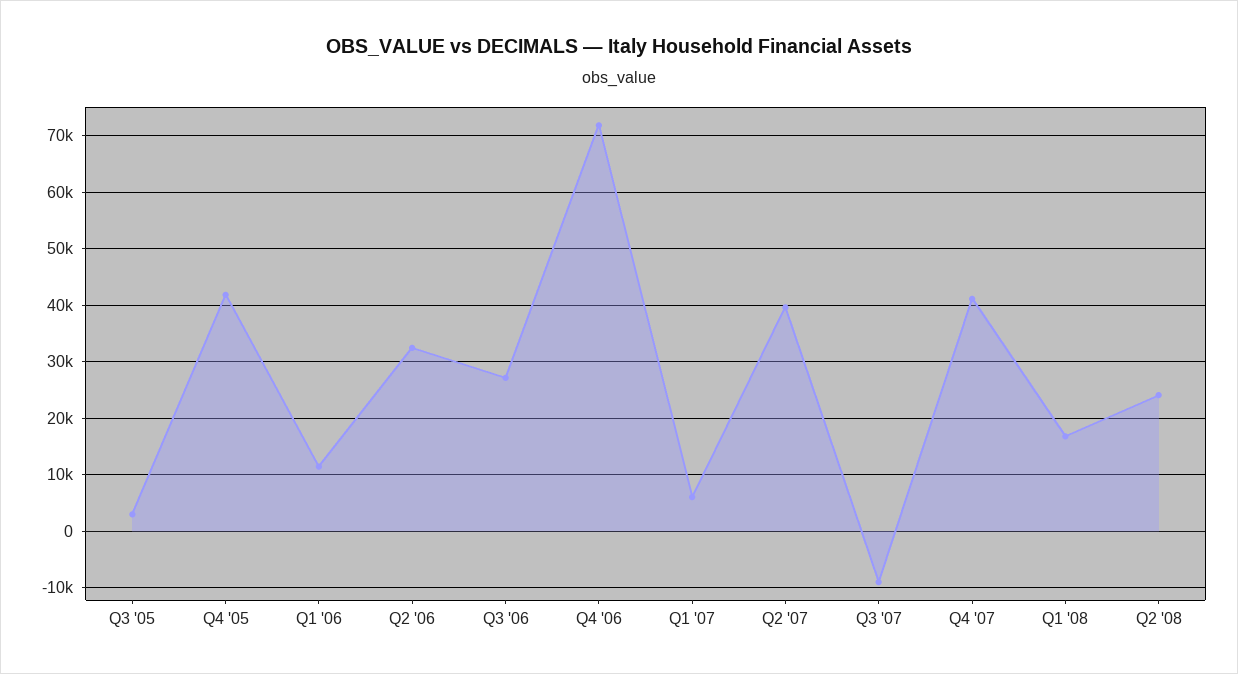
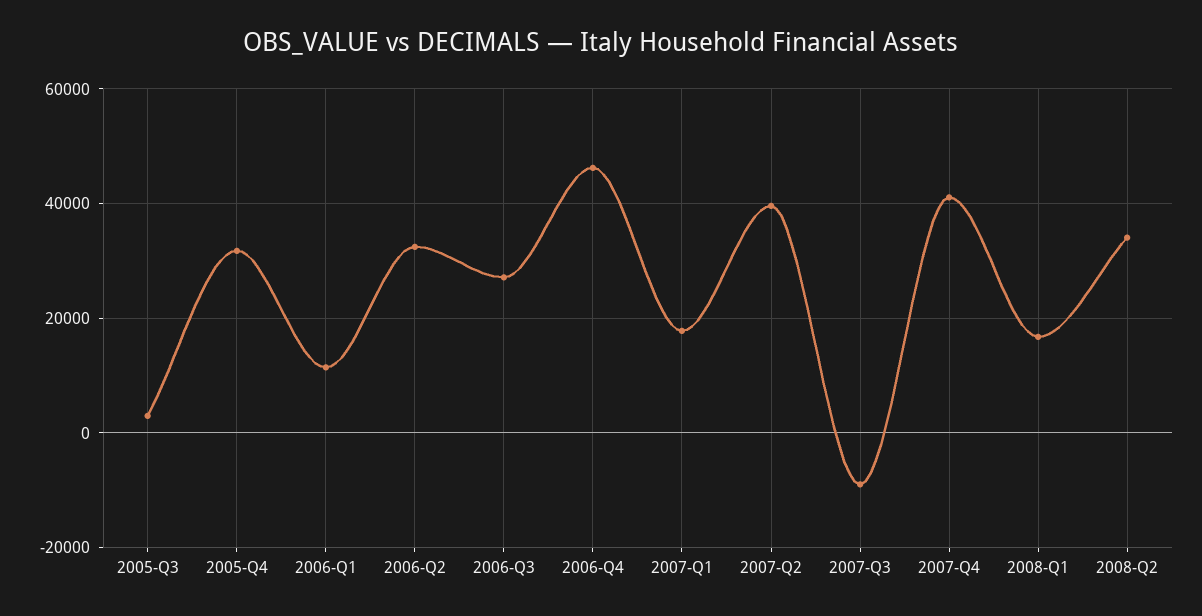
  {
    "Q3 '05": 2000,
-   "Q4 '05": 42000,
+   "Q4 '05": 32000,
    "Q1 '06": 12000,
    "Q2 '06": 32000,
    "Q3 '06": 28000,
-   "Q4 '06": 72000,
+   "Q4 '06": 46000,
-   "Q1 '07": 6000,
+   "Q1 '07": 18000,
    "Q2 '07": 40000,
    "Q3 '07": -8000,
    "Q4 '07": 42000,
    "Q1 '08": 16000,
-   "Q2 '08": 24000
+   "Q2 '08": 34000
  }

